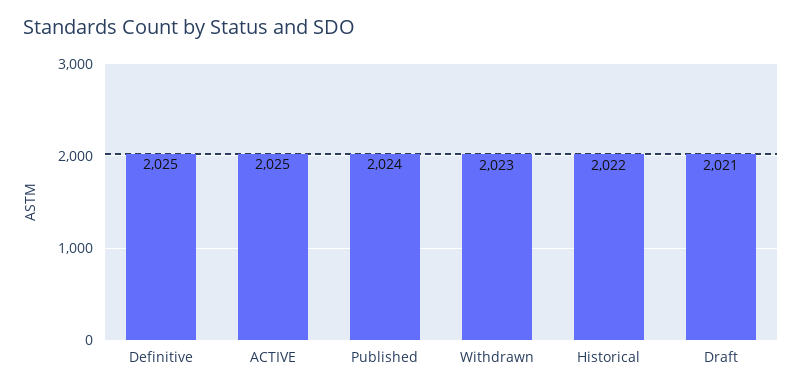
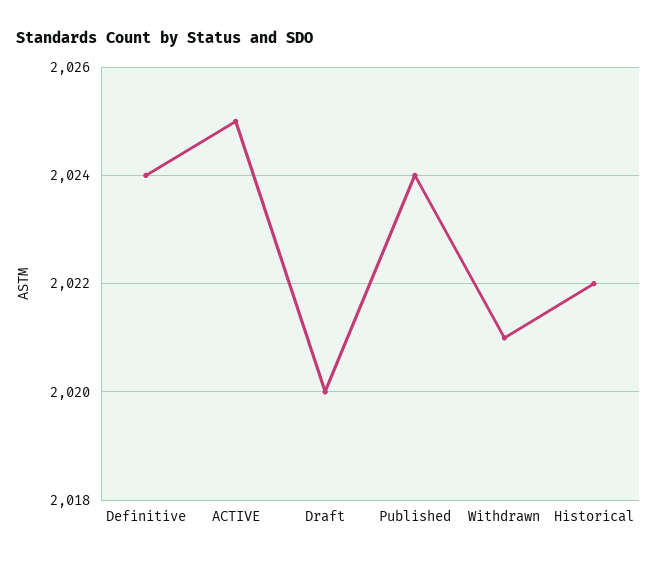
  {
-   "Definitive": 2025,
+   "Definitive": 2024,
    "ACTIVE": 2025,
    "Published": 2024,
-   "Withdrawn": 2023,
+   "Withdrawn": 2021,
    "Historical": 2022,
-   "Draft": 2021
+   "Draft": 2020
  }

